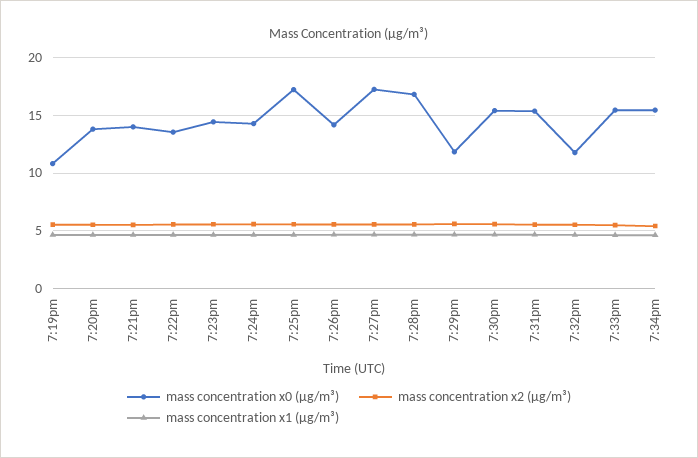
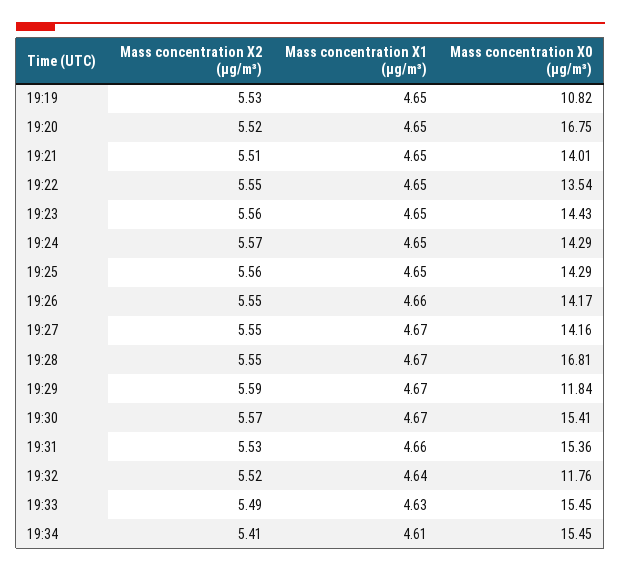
  {
    "mass concentration x0 (μg/m³)": {
      "7:19pm": 10.82,
-     "7:20pm": 14,
+     "7:20pm": 16.75,
      "7:21pm": 14.01,
      "7:22pm": 13.54,
      "7:23pm": 14.43,
      "7:24pm": 14.29,
-     "7:25pm": 17,
+     "7:25pm": 14.29,
      "7:26pm": 14.17,
-     "7:27pm": 17,
+     "7:27pm": 14.16,
      "7:28pm": 16.81,
      "7:29pm": 11.84,
      "7:30pm": 15.41,
      "7:31pm": 15.36,
      "7:32pm": 11.76,
      "7:33pm": 15.45,
      "7:34pm": 15.45
    },
    "mass concentration x2 (μg/m³)": {
      "7:19pm": 5.53,
      "7:20pm": 5.52,
      "7:21pm": 5.51,
      "7:22pm": 5.55,
      "7:23pm": 5.56,
      "7:24pm": 5.57,
      "7:25pm": 5.56,
      "7:26pm": 5.55,
      "7:27pm": 5.55,
      "7:28pm": 5.55,
      "7:29pm": 5.59,
      "7:30pm": 5.57,
      "7:31pm": 5.53,
      "7:32pm": 5.52,
      "7:33pm": 5.49,
      "7:34pm": 5.41
    },
    "mass concentration x1 (μg/m³)": {
      "7:19pm": 4.65,
      "7:20pm": 4.65,
      "7:21pm": 4.65,
      "7:22pm": 4.65,
      "7:23pm": 4.65,
      "7:24pm": 4.65,
      "7:25pm": 4.65,
      "7:26pm": 4.66,
      "7:27pm": 4.67,
      "7:28pm": 4.67,
      "7:29pm": 4.67,
      "7:30pm": 4.67,
      "7:31pm": 4.66,
      "7:32pm": 4.64,
      "7:33pm": 4.63,
      "7:34pm": 4.61
    }
  }

